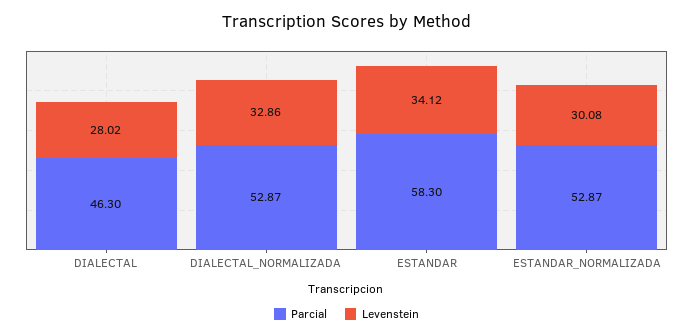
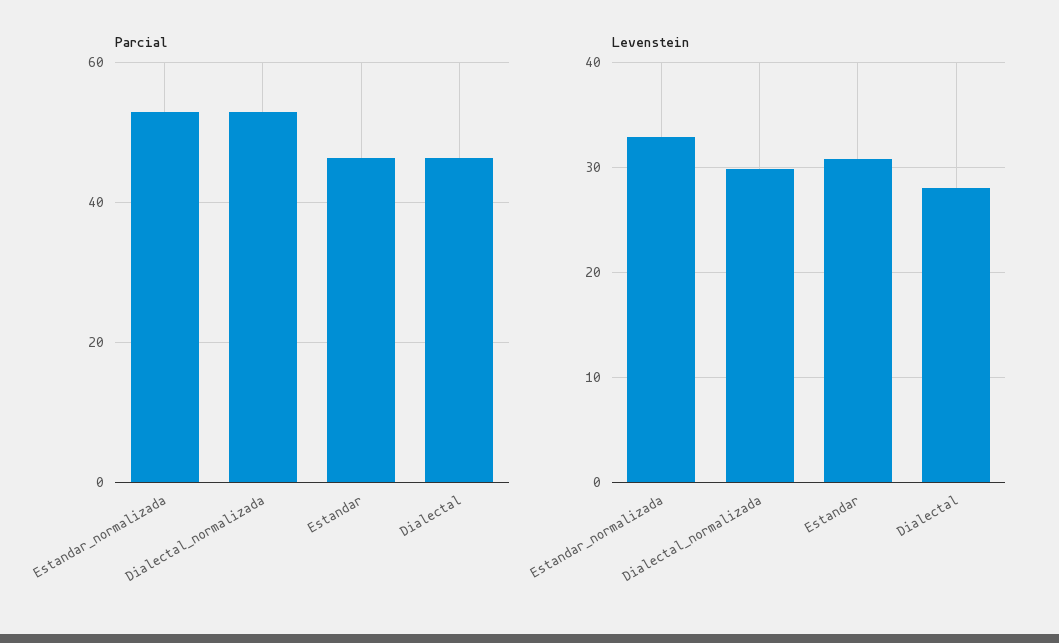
  {
    "Parcial": {
      "DIALECTAL": 46.3,
      "DIALECTAL_NORMALIZADA": 52.87,
-     "ESTANDAR": 58.3,
+     "ESTANDAR": 46,
      "ESTANDAR_NORMALIZADA": 52.87
    },
    "Levenstein": {
      "DIALECTAL": 28.02,
-     "DIALECTAL_NORMALIZADA": 32.86,
+     "DIALECTAL_NORMALIZADA": 30,
-     "ESTANDAR": 34.12,
+     "ESTANDAR": 31,
-     "ESTANDAR_NORMALIZADA": 30.08
+     "ESTANDAR_NORMALIZADA": 33
    }
  }

